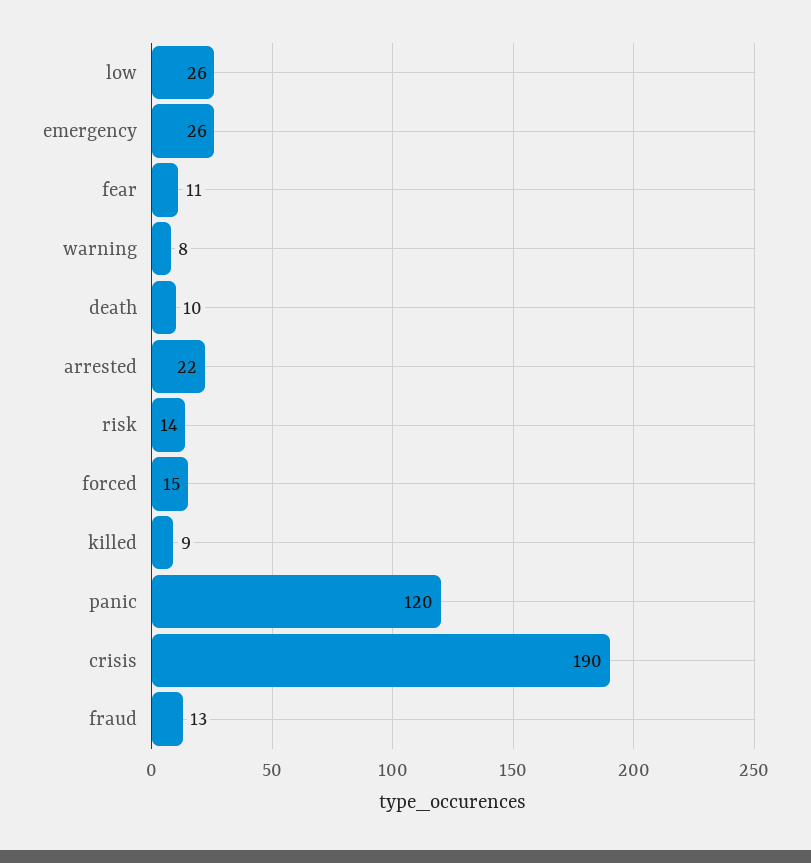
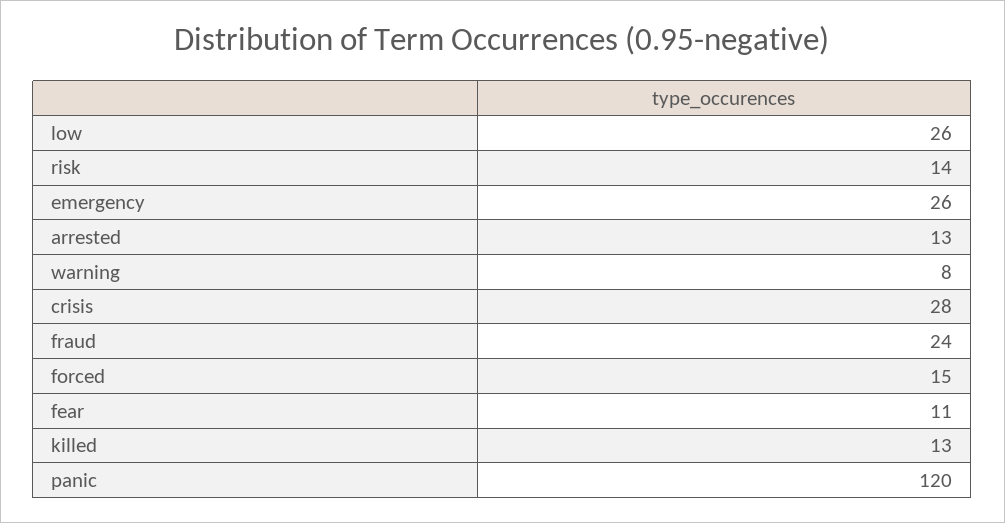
  {
    "low": 26,
    "emergency": 26,
    "fear": 11,
    "warning": 8,
-   "death": 10,
-   "arrested": 22,
+   "arrested": 13,
    "risk": 14,
    "forced": 15,
-   "killed": 9,
+   "killed": 13,
    "panic": 120,
-   "crisis": 190,
+   "crisis": 28,
-   "fraud": 13
+   "fraud": 24
  }

